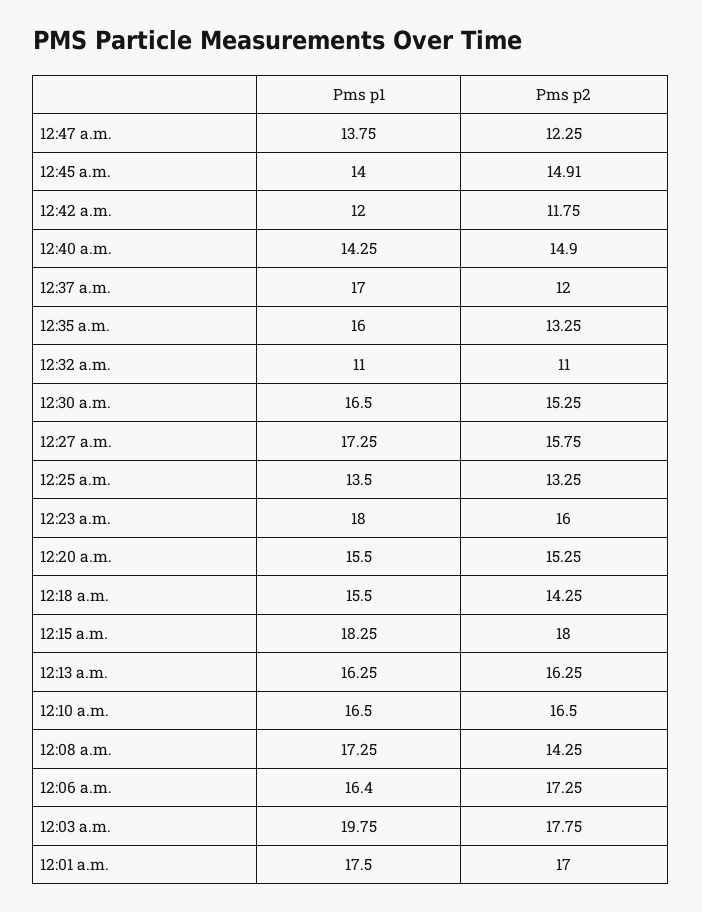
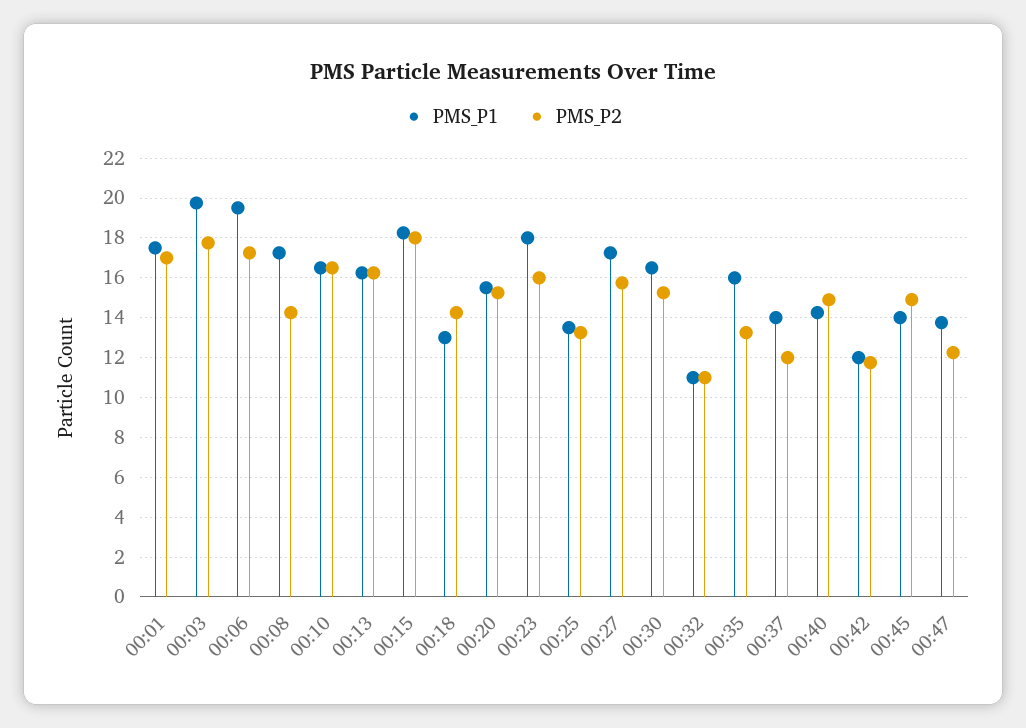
  {
    "Pms p1": {
      "12:47 a.m.": 13.75,
      "12:45 a.m.": 14,
      "12:42 a.m.": 12,
      "12:40 a.m.": 14.25,
-     "12:37 a.m.": 17,
+     "12:37 a.m.": 14,
      "12:35 a.m.": 16,
      "12:32 a.m.": 11,
      "12:30 a.m.": 16.5,
      "12:27 a.m.": 17.25,
      "12:25 a.m.": 13.5,
      "12:23 a.m.": 18,
      "12:20 a.m.": 15.5,
-     "12:18 a.m.": 15.5,
+     "12:18 a.m.": 13,
      "12:15 a.m.": 18.25,
      "12:13 a.m.": 16.25,
      "12:10 a.m.": 16.5,
      "12:08 a.m.": 17.25,
-     "12:06 a.m.": 16.4,
+     "12:06 a.m.": 19.5,
      "12:03 a.m.": 19.75,
      "12:01 a.m.": 17.5
    },
    "Pms p2": {
      "12:47 a.m.": 12.25,
      "12:45 a.m.": 14.91,
      "12:42 a.m.": 11.75,
      "12:40 a.m.": 14.9,
      "12:37 a.m.": 12,
      "12:35 a.m.": 13.25,
      "12:32 a.m.": 11,
      "12:30 a.m.": 15.25,
      "12:27 a.m.": 15.75,
      "12:25 a.m.": 13.25,
      "12:23 a.m.": 16,
      "12:20 a.m.": 15.25,
      "12:18 a.m.": 14.25,
      "12:15 a.m.": 18,
      "12:13 a.m.": 16.25,
      "12:10 a.m.": 16.5,
      "12:08 a.m.": 14.25,
      "12:06 a.m.": 17.25,
      "12:03 a.m.": 17.75,
      "12:01 a.m.": 17
    }
  }

